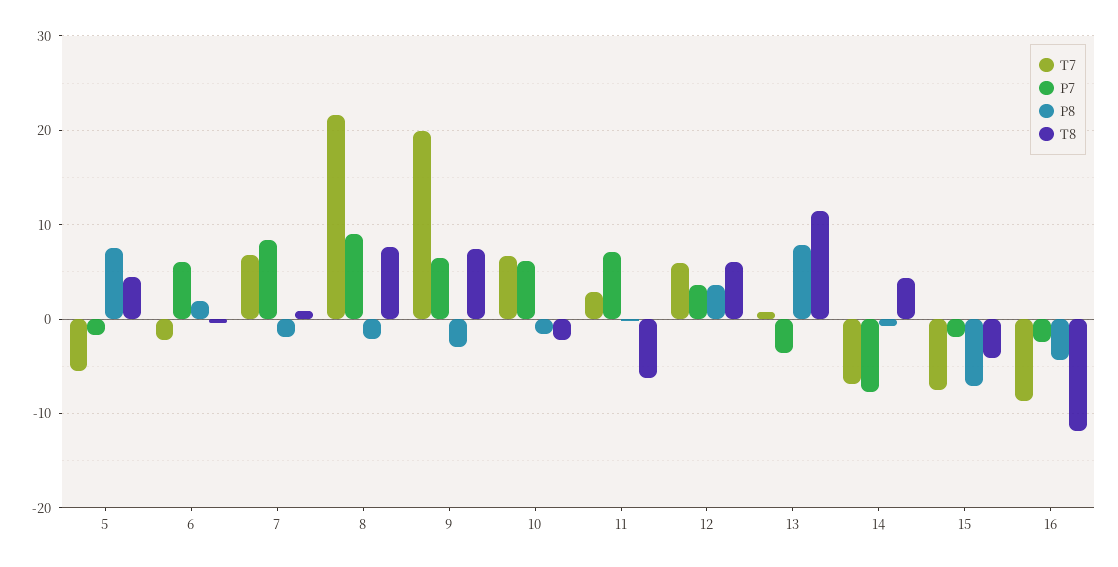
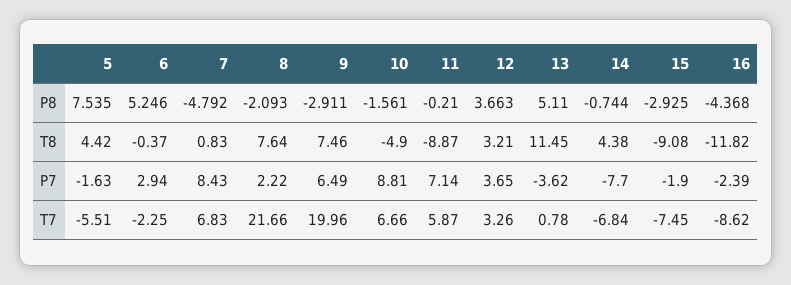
  {
    "T7": {
      "5": -5.51,
      "6": -2.25,
      "7": 6.83,
      "8": 21.66,
      "9": 19.96,
      "10": 6.66,
-     "11": 3,
+     "11": 5.87,
-     "12": 6,
+     "12": 3.26,
      "13": 0.78,
      "14": -6.84,
      "15": -7.45,
      "16": -8.62
    },
    "P7": {
      "5": -1.63,
-     "6": 6,
+     "6": 2.94,
      "7": 8.43,
-     "8": 9,
+     "8": 2.22,
      "9": 6.49,
-     "10": 6,
+     "10": 8.81,
      "11": 7.14,
      "12": 3.65,
      "13": -3.62,
      "14": -7.7,
      "15": -1.9,
      "16": -2.39
    },
    "P8": {
      "5": 7.535,
-     "6": 2,
+     "6": 5.246,
-     "7": -2,
+     "7": -4.792,
      "8": -2.093,
      "9": -2.911,
      "10": -1.561,
      "11": -0.21,
      "12": 3.663,
-     "13": 8,
+     "13": 5.11,
      "14": -0.744,
-     "15": -7,
+     "15": -2.925,
      "16": -4.368
    },
    "T8": {
      "5": 4.42,
      "6": -0.37,
      "7": 0.83,
      "8": 7.64,
      "9": 7.46,
-     "10": -2,
+     "10": -4.9,
-     "11": -6,
+     "11": -8.87,
-     "12": 6,
+     "12": 3.21,
      "13": 11.45,
      "14": 4.38,
-     "15": -4,
+     "15": -9.08,
      "16": -11.82
    }
  }

